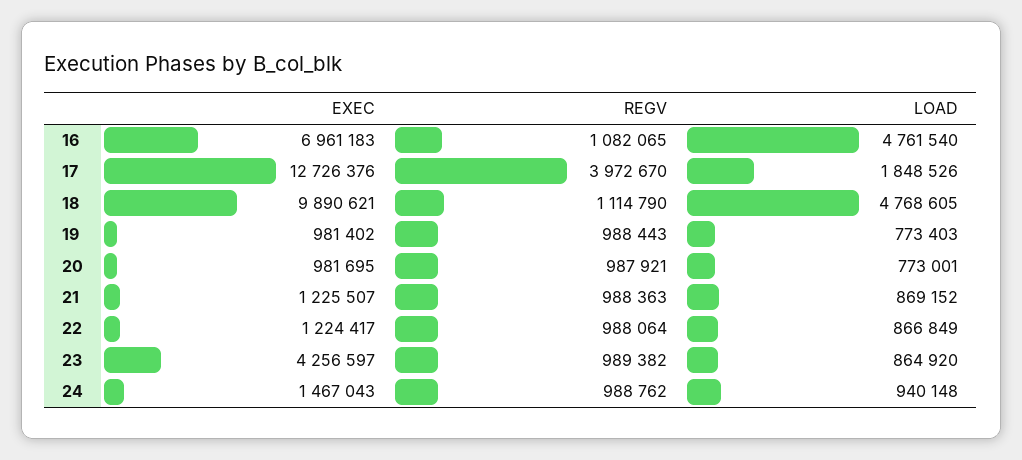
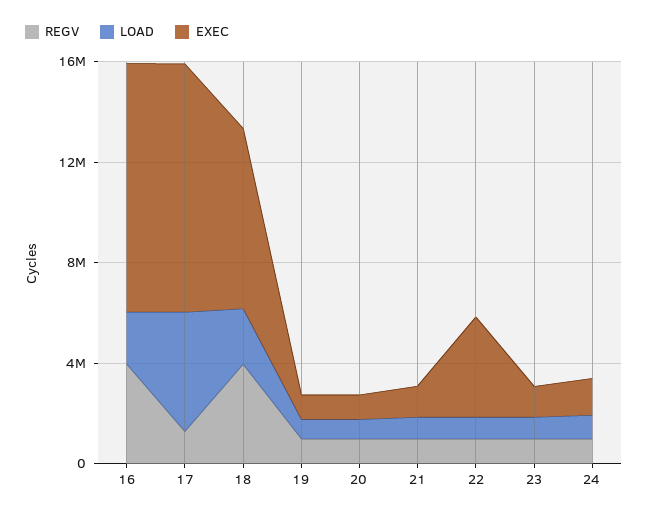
  {
    "EXEC": {
-     "16": 6961183,
+     "16": 10000000,
-     "17": 12726376,
+     "17": 10000000,
-     "18": 9890621,
+     "18": 7000000,
      "19": 981402,
      "20": 981695,
      "21": 1225507,
-     "22": 1224417,
+     "22": 4000000,
-     "23": 4256597,
+     "23": 1000000,
      "24": 1467043
    },
    "REGV": {
-     "16": 1082065,
+     "16": 4000000,
-     "17": 3972670,
+     "17": 1000000,
-     "18": 1114790,
+     "18": 4000000,
      "19": 988443,
      "20": 987921,
      "21": 988363,
      "22": 988064,
      "23": 989382,
      "24": 988762
    },
    "LOAD": {
-     "16": 4761540,
+     "16": 2000000,
-     "17": 1848526,
+     "17": 5000000,
-     "18": 4768605,
+     "18": 2000000,
      "19": 773403,
      "20": 773001,
      "21": 869152,
      "22": 866849,
      "23": 864920,
      "24": 940148
    }
  }

